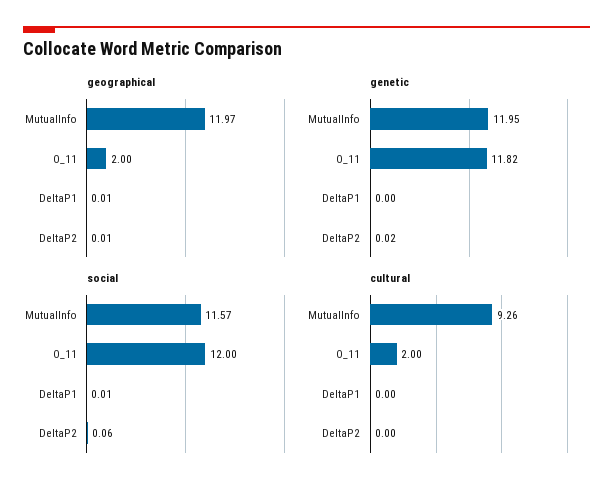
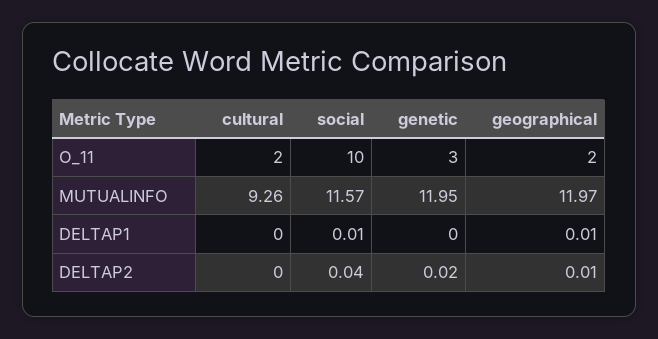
  {
    "geographical": {
      "MutualInfo": 11.97,
      "O_11": 2,
      "DeltaP1": 0.01,
      "DeltaP2": 0.01
    },
    "genetic": {
      "MutualInfo": 11.95,
-     "O_11": 11.82,
+     "O_11": 3,
      "DeltaP1": 0,
      "DeltaP2": 0.02
    },
    "social": {
      "MutualInfo": 11.57,
-     "O_11": 12,
+     "O_11": 10,
      "DeltaP1": 0.01,
-     "DeltaP2": 0.06
+     "DeltaP2": 0.04
    },
    "cultural": {
      "MutualInfo": 9.26,
      "O_11": 2,
      "DeltaP1": 0,
      "DeltaP2": 0
    }
  }

